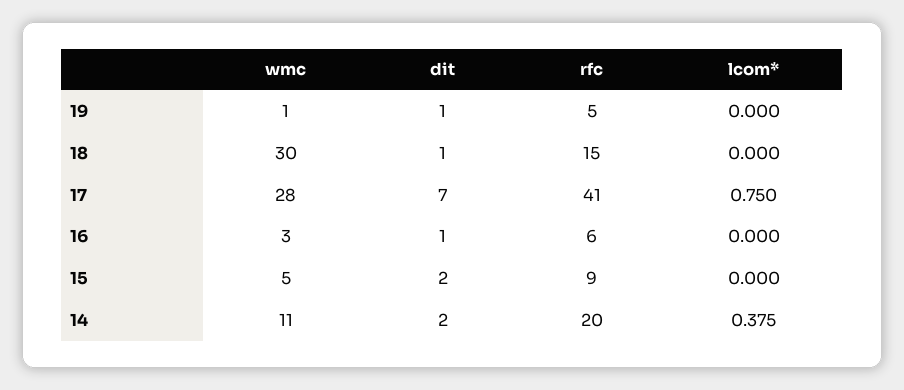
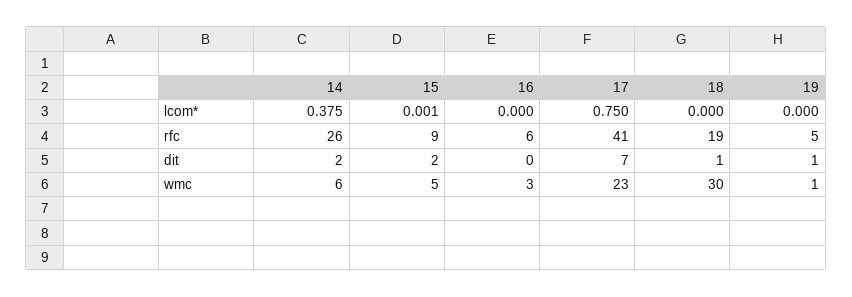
  {
    "wmc": {
      "19": 1,
      "18": 30,
-     "17": 28,
+     "17": 23,
      "16": 3,
      "15": 5,
-     "14": 11
+     "14": 6
    },
    "dit": {
      "19": 1,
      "18": 1,
      "17": 7,
-     "16": 1,
+     "16": 0,
      "15": 2,
      "14": 2
    },
    "rfc": {
      "19": 5,
-     "18": 15,
+     "18": 19,
      "17": 41,
      "16": 6,
      "15": 9,
-     "14": 20
+     "14": 26
    },
    "lcom*": {
      "19": 0,
      "18": 0,
      "17": 0.75,
      "16": 0,
-     "15": 0,
+     "15": 0.001,
      "14": 0.375
    }
  }

